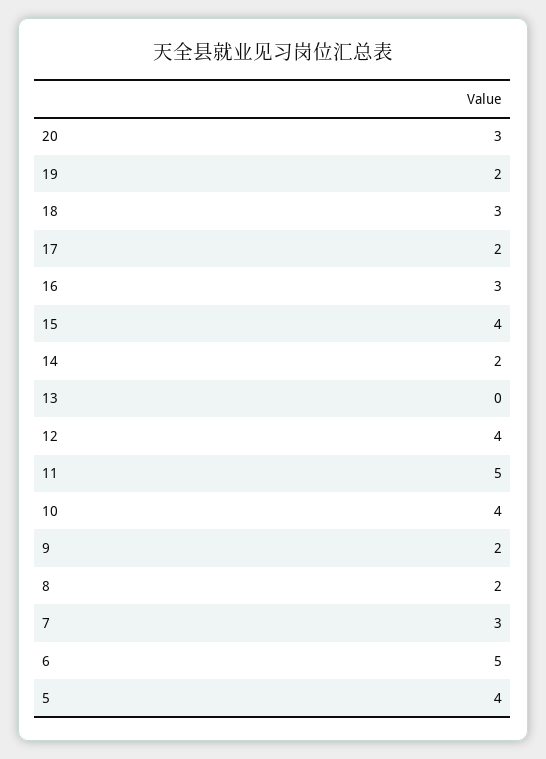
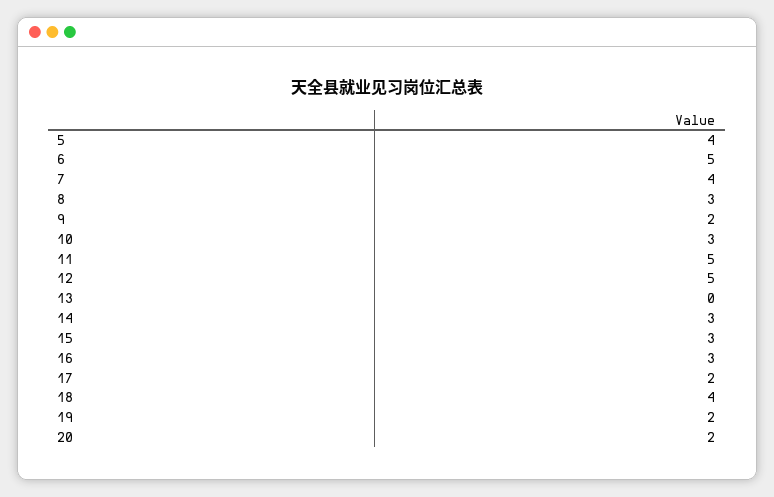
  {
-   "20": 3,
+   "20": 2,
    "19": 2,
-   "18": 3,
+   "18": 4,
    "17": 2,
    "16": 3,
-   "15": 4,
+   "15": 3,
-   "14": 2,
+   "14": 3,
    "13": 0,
-   "12": 4,
+   "12": 5,
    "11": 5,
-   "10": 4,
+   "10": 3,
    "9": 2,
-   "8": 2,
+   "8": 3,
-   "7": 3,
+   "7": 4,
    "6": 5,
    "5": 4
  }

